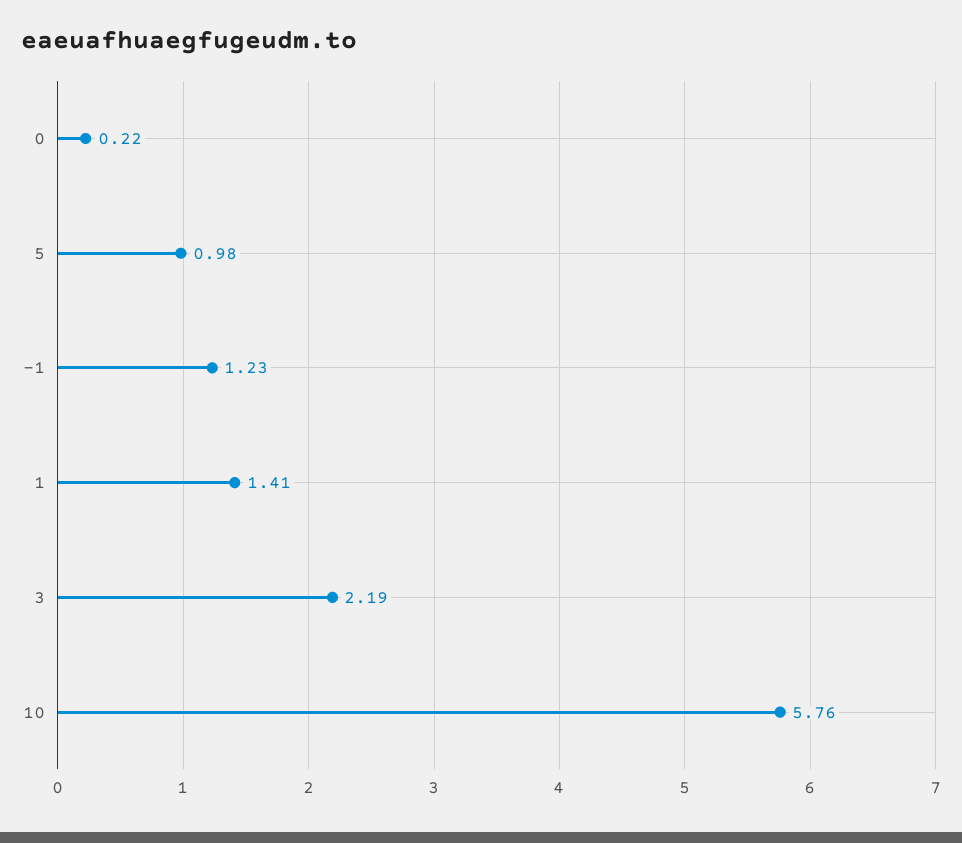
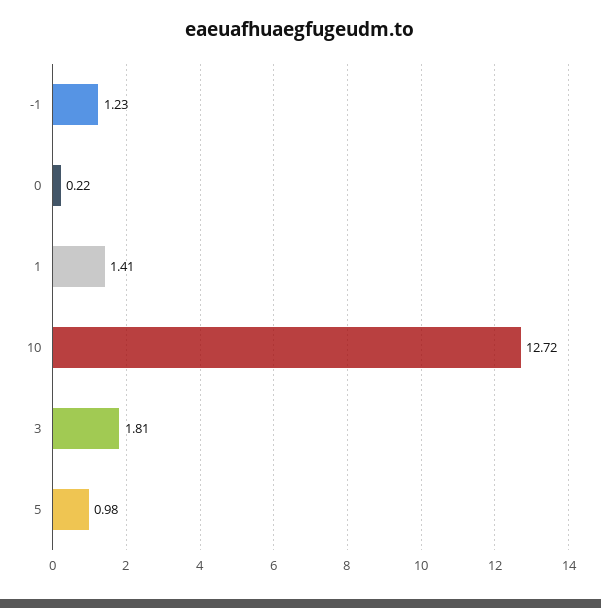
  {
    "0": 0.22,
    "5": 0.98,
    "-1": 1.23,
    "1": 1.41,
-   "3": 2.19,
+   "3": 1.81,
-   "10": 5.76
+   "10": 12.72
  }

